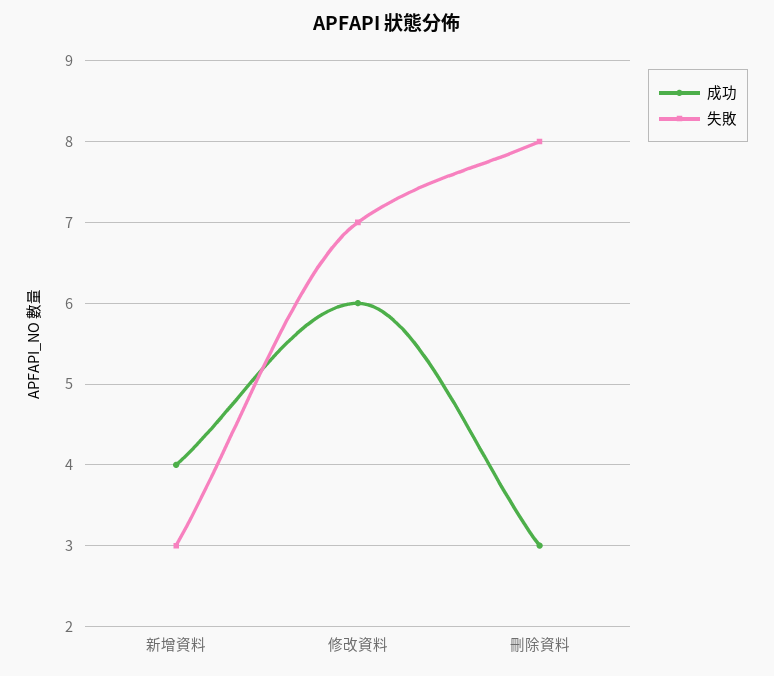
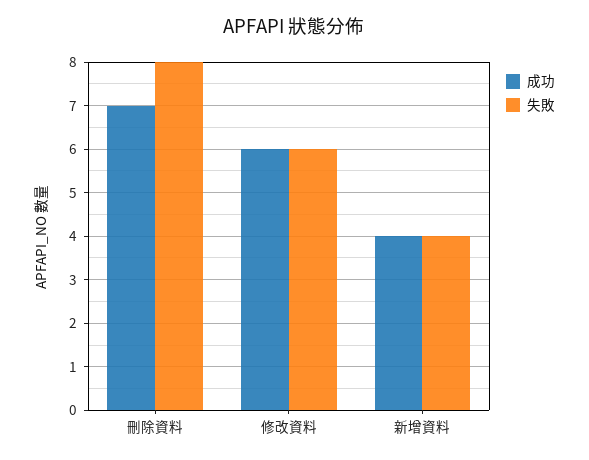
  {
    "成功": {
      "新增資料": 4,
      "修改資料": 6,
-     "刪除資料": 3
+     "刪除資料": 7
    },
    "失敗": {
-     "新增資料": 3,
+     "新增資料": 4,
-     "修改資料": 7,
+     "修改資料": 6,
      "刪除資料": 8
    }
  }

